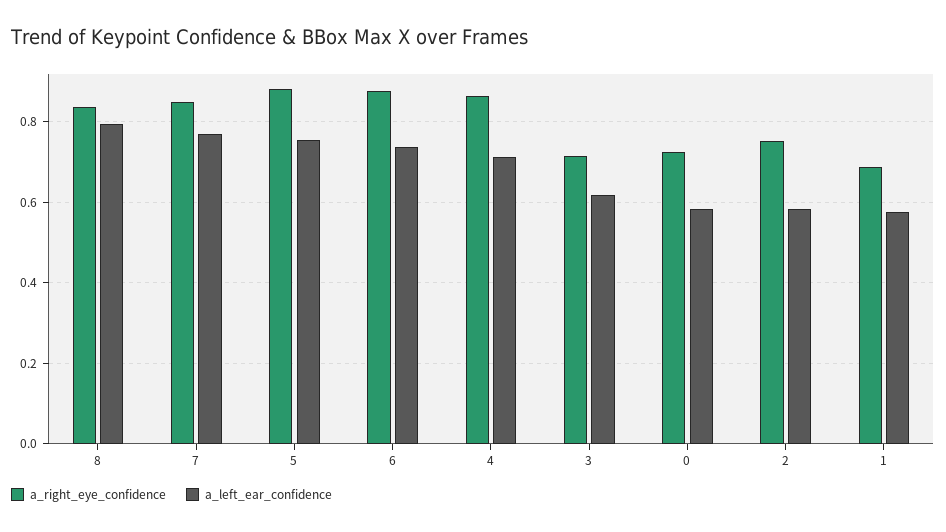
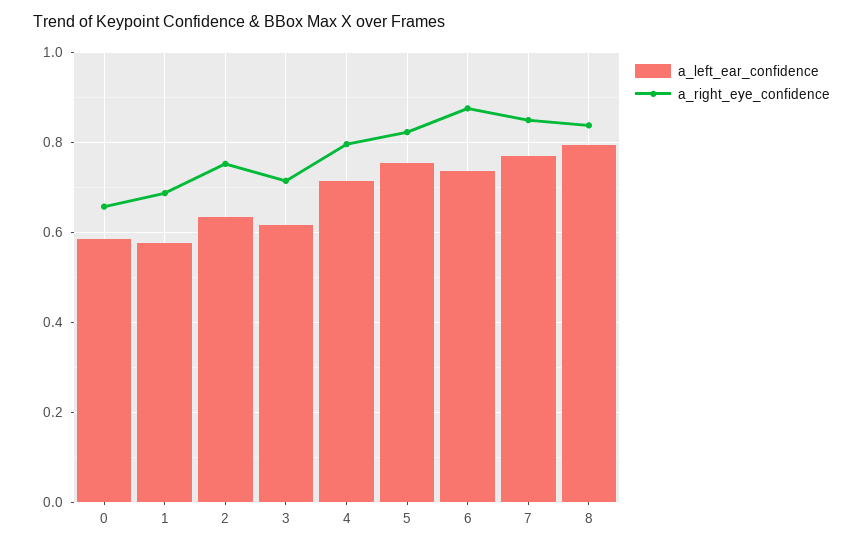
  {
    "a_right_eye_confidence": {
      "8": 0.84,
      "7": 0.84,
-     "5": 0.88,
+     "5": 0.82,
      "6": 0.88,
-     "4": 0.86,
+     "4": 0.8,
      "3": 0.72,
-     "0": 0.72,
+     "0": 0.66,
      "2": 0.76,
      "1": 0.68
    },
    "a_left_ear_confidence": {
      "8": 0.8,
      "7": 0.78,
      "5": 0.76,
      "6": 0.74,
      "4": 0.72,
      "3": 0.62,
      "0": 0.58,
-     "2": 0.58,
+     "2": 0.64,
      "1": 0.58
    }
  }

